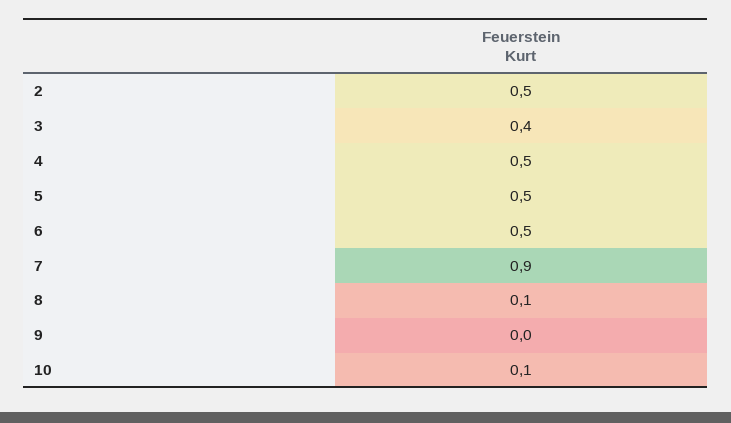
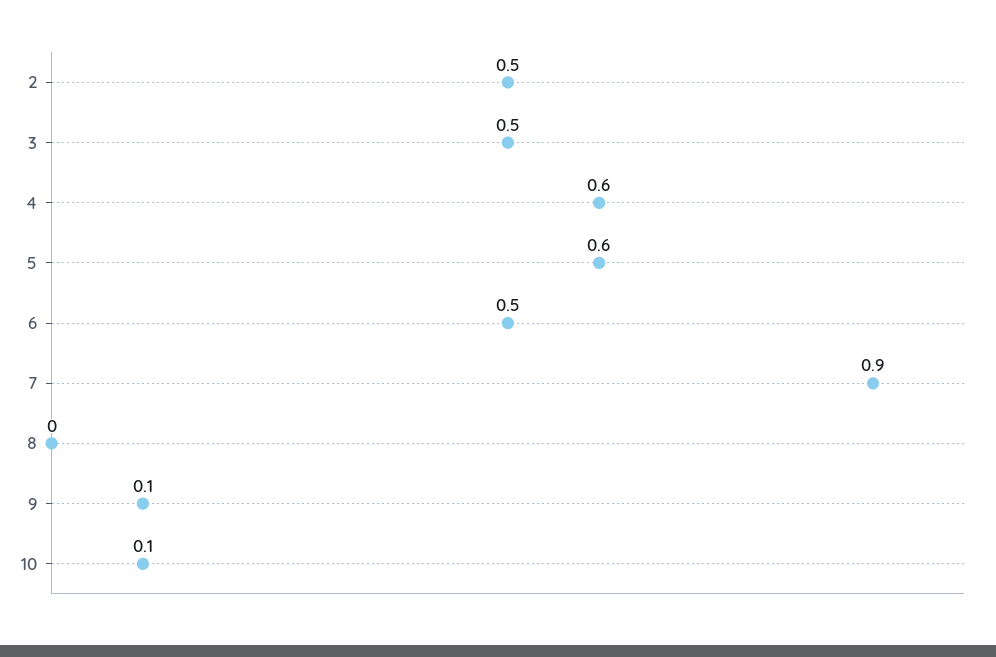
  {
    "2": 0.5,
-   "3": 0.4,
+   "3": 0.5,
-   "4": 0.5,
+   "4": 0.6,
-   "5": 0.5,
+   "5": 0.6,
    "6": 0.5,
    "7": 0.9,
-   "8": 0.1,
+   "8": 0,
-   "9": 0,
+   "9": 0.1,
    "10": 0.1
  }

